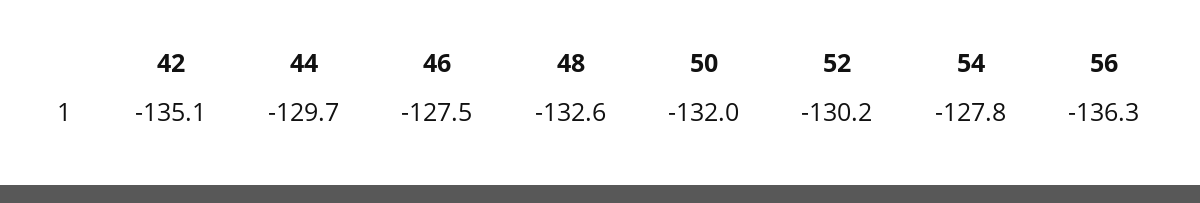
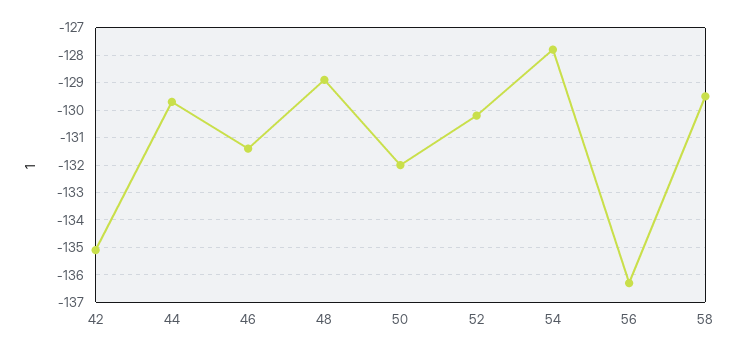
  {
    "42": -135.1,
    "44": -129.7,
-   "46": -127.5,
+   "46": -131.5,
-   "48": -132.6,
+   "48": -129,
    "50": -132,
    "52": -130.2,
    "54": -127.8,
-   "56": -136.3
+   "56": -136.3,
+   "58": -129.5
  }

